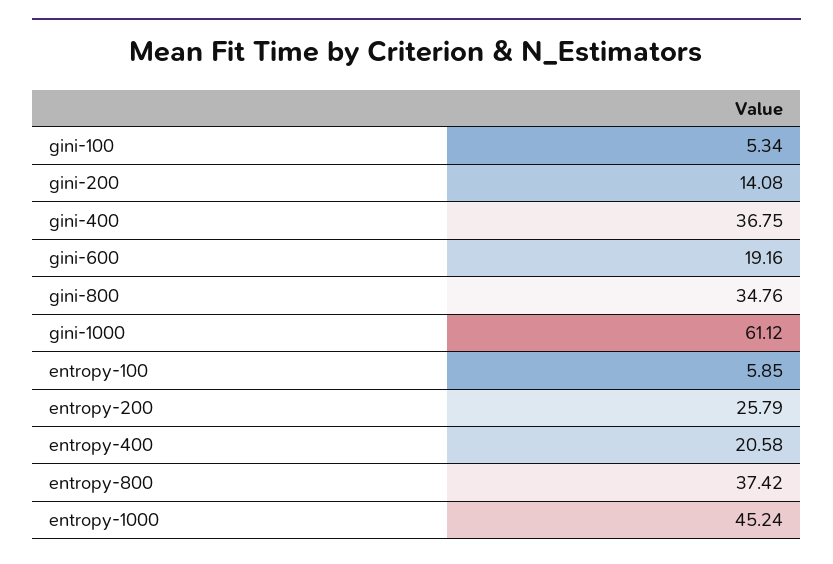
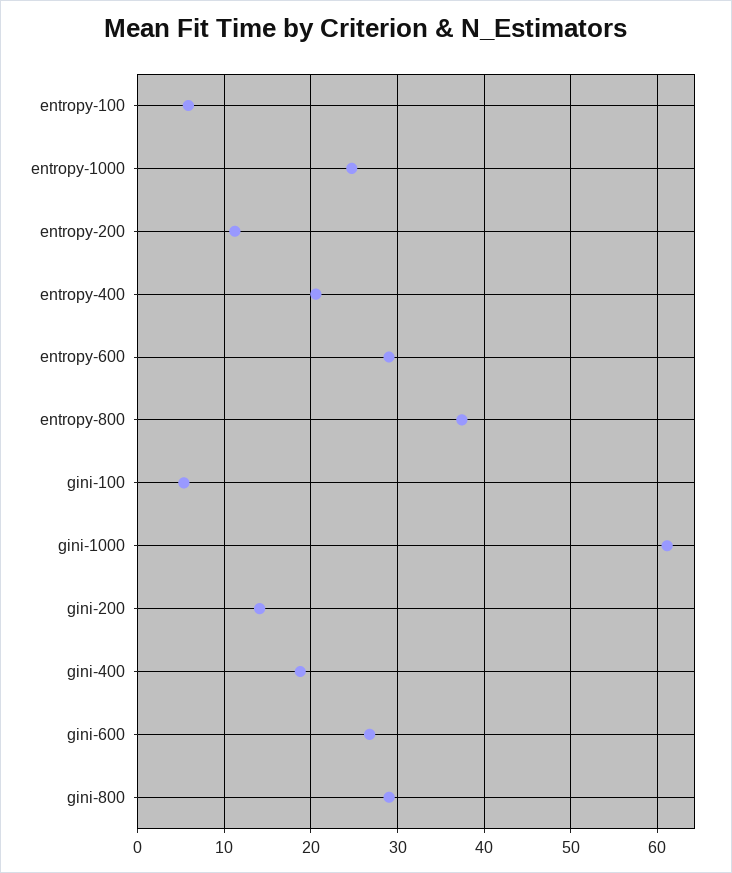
  {
    "gini-100": 5.34,
    "gini-200": 14.08,
-   "gini-400": 36.75,
+   "gini-400": 19,
-   "gini-600": 19.16,
+   "gini-600": 27,
-   "gini-800": 34.76,
+   "gini-800": 29,
    "gini-1000": 61.12,
    "entropy-100": 5.85,
-   "entropy-200": 25.79,
+   "entropy-200": 11,
    "entropy-400": 20.58,
    "entropy-800": 37.42,
-   "entropy-1000": 45.24
+   "entropy-1000": 25,
+   "entropy-600": 29
  }

